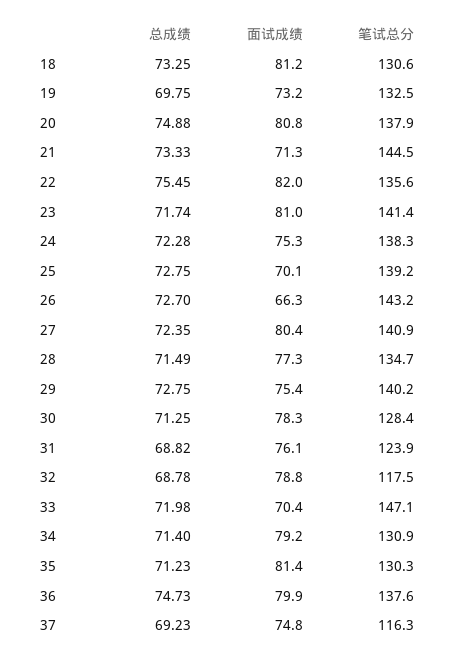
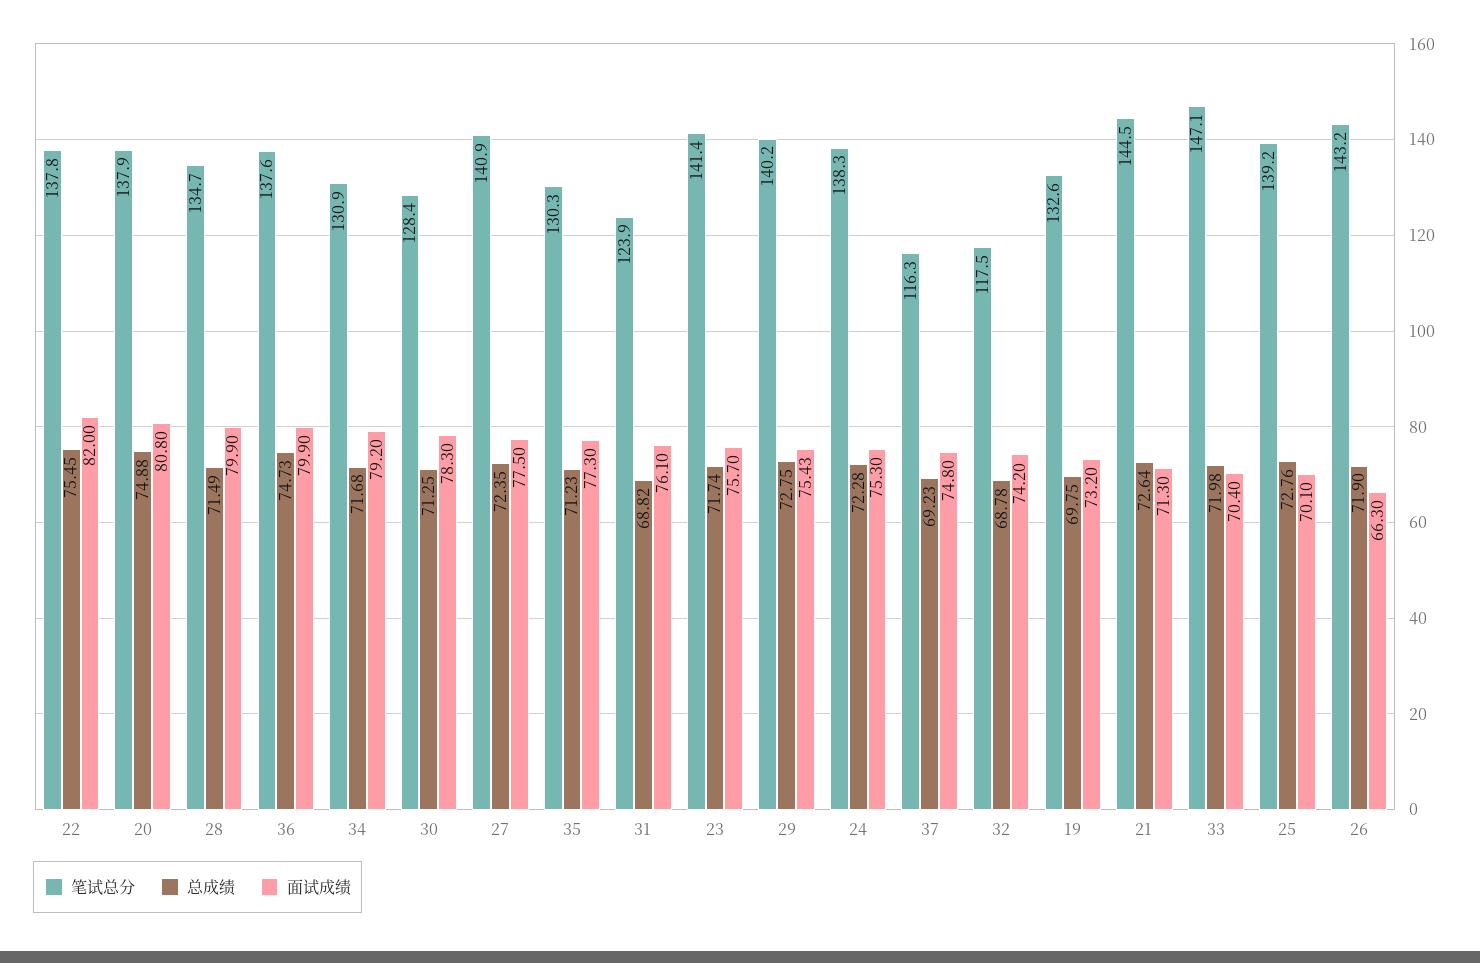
  {
    "总成绩": {
-     "18": 73.25,
      "19": 69.75,
      "20": 74.88,
-     "21": 73.33,
+     "21": 72.64,
      "22": 75.45,
      "23": 71.74,
      "24": 72.28,
-     "25": 72.75,
+     "25": 72.76,
-     "26": 72.7,
+     "26": 71.9,
      "27": 72.35,
      "28": 71.49,
      "29": 72.75,
      "30": 71.25,
      "31": 68.82,
      "32": 68.78,
      "33": 71.98,
-     "34": 71.4,
+     "34": 71.68,
      "35": 71.23,
      "36": 74.73,
      "37": 69.23
    },
    "面试成绩": {
-     "18": 81.2,
      "19": 73.2,
      "20": 80.8,
      "21": 71.3,
      "22": 82,
-     "23": 81,
+     "23": 75.7,
      "24": 75.3,
      "25": 70.1,
      "26": 66.3,
-     "27": 80.4,
+     "27": 77.5,
-     "28": 77.3,
+     "28": 79.9,
-     "29": 75.4,
+     "29": 75.43,
      "30": 78.3,
      "31": 76.1,
-     "32": 78.8,
+     "32": 74.2,
      "33": 70.4,
      "34": 79.2,
-     "35": 81.4,
+     "35": 77.3,
      "36": 79.9,
      "37": 74.8
    },
    "笔试总分": {
-     "18": 130.6,
-     "19": 132.5,
+     "19": 132.6,
      "20": 137.9,
      "21": 144.5,
-     "22": 135.6,
+     "22": 137.8,
      "23": 141.4,
      "24": 138.3,
      "25": 139.2,
      "26": 143.2,
      "27": 140.9,
      "28": 134.7,
      "29": 140.2,
      "30": 128.4,
      "31": 123.9,
      "32": 117.5,
      "33": 147.1,
      "34": 130.9,
      "35": 130.3,
      "36": 137.6,
      "37": 116.3
    }
  }

